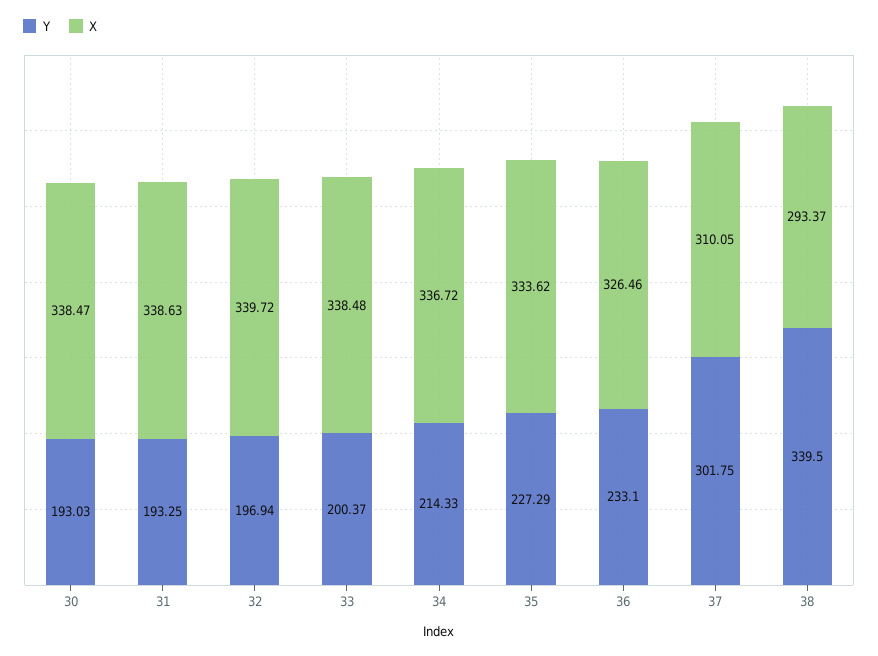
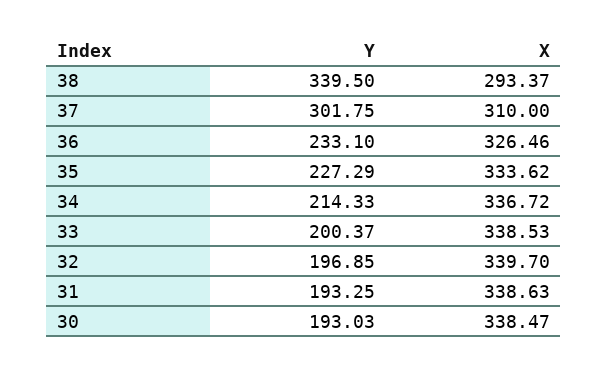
  {
    "Y": {
      "30": 193.03,
      "31": 193.25,
-     "32": 196.94,
+     "32": 196.85,
      "33": 200.37,
      "34": 214.33,
      "35": 227.29,
      "36": 233.1,
      "37": 301.75,
      "38": 339.5
    },
    "X": {
      "30": 338.47,
      "31": 338.63,
-     "32": 339.72,
+     "32": 339.7,
-     "33": 338.48,
+     "33": 338.53,
      "34": 336.72,
      "35": 333.62,
      "36": 326.46,
-     "37": 310.05,
+     "37": 310,
      "38": 293.37
    }
  }

